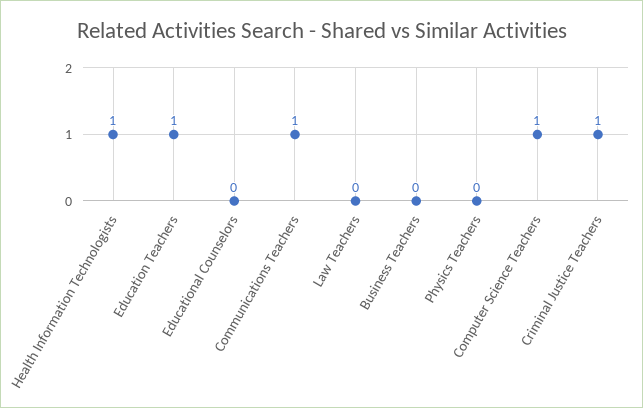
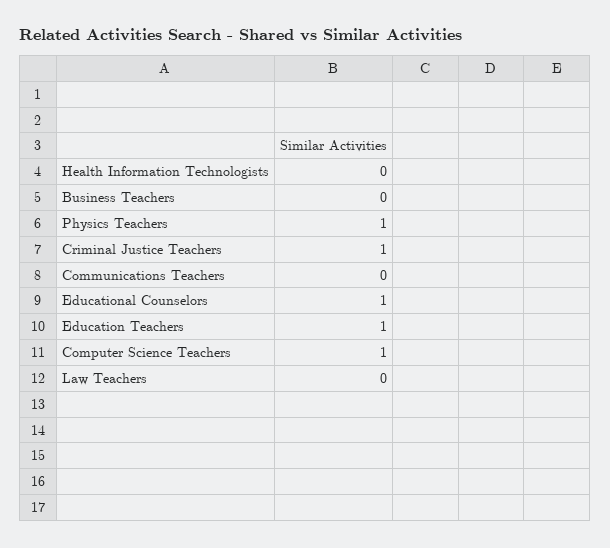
  {
-   "Health Information Technologists": 1,
+   "Health Information Technologists": 0,
    "Education Teachers": 1,
-   "Educational Counselors": 0,
+   "Educational Counselors": 1,
-   "Communications Teachers": 1,
+   "Communications Teachers": 0,
    "Law Teachers": 0,
    "Business Teachers": 0,
-   "Physics Teachers": 0,
+   "Physics Teachers": 1,
    "Computer Science Teachers": 1,
    "Criminal Justice Teachers": 1
  }

